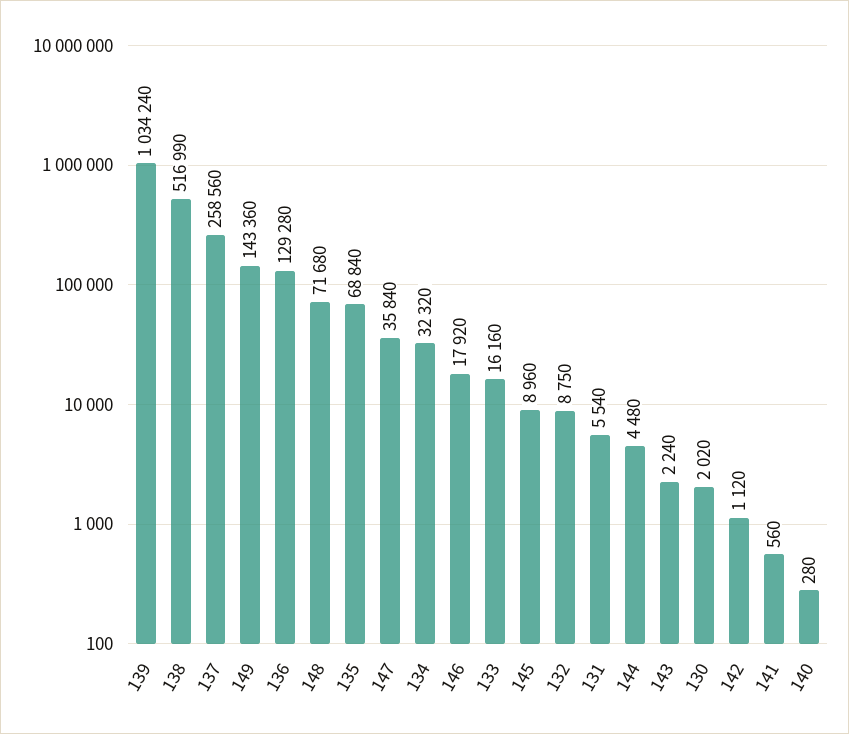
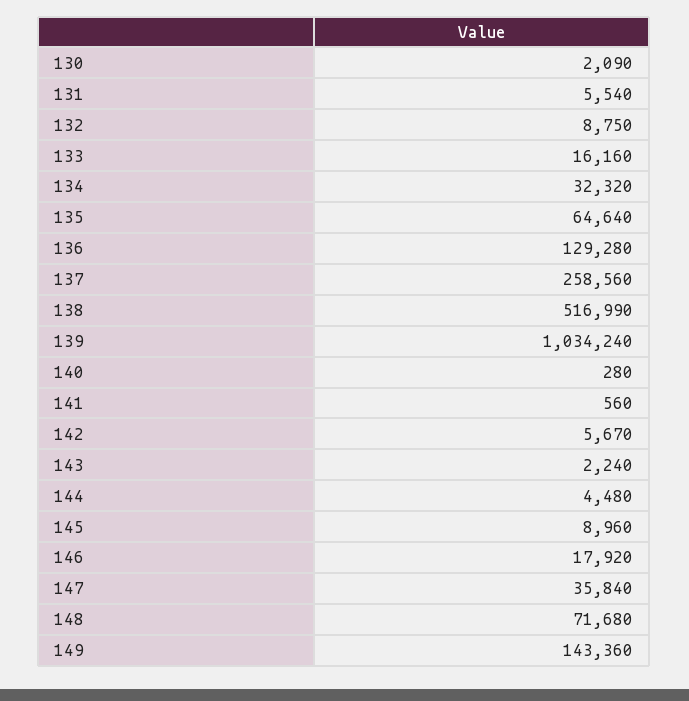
  {
    "139": 1034240,
    "138": 516990,
    "137": 258560,
    "149": 143360,
    "136": 129280,
    "148": 71680,
-   "135": 68840,
+   "135": 64640,
    "147": 35840,
    "134": 32320,
    "146": 17920,
    "133": 16160,
    "145": 8960,
    "132": 8750,
    "131": 5540,
    "144": 4480,
    "143": 2240,
-   "130": 2020,
+   "130": 2090,
-   "142": 1120,
+   "142": 5670,
    "141": 560,
    "140": 280
  }

